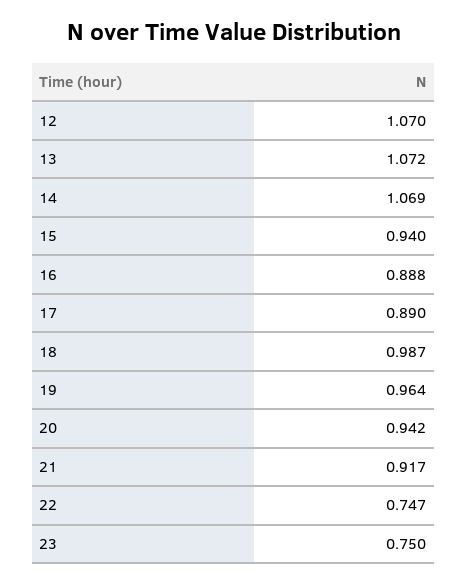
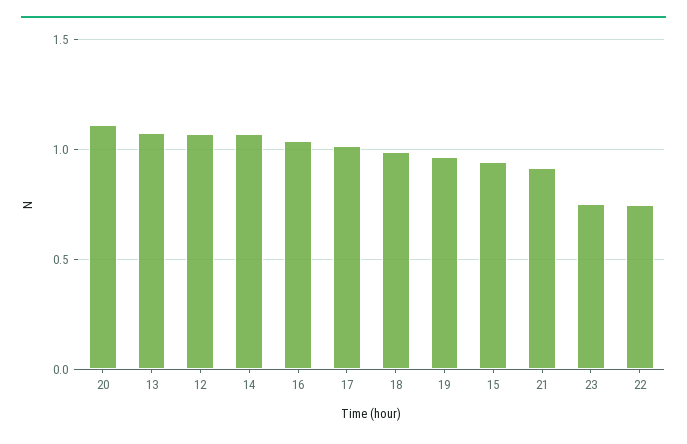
  {
    "12": 1.07,
    "13": 1.072,
    "14": 1.069,
    "15": 0.94,
-   "16": 0.888,
+   "16": 1.05,
-   "17": 0.89,
+   "17": 1,
    "18": 0.987,
    "19": 0.964,
-   "20": 0.942,
+   "20": 1.1,
    "21": 0.917,
    "22": 0.747,
    "23": 0.75
  }

